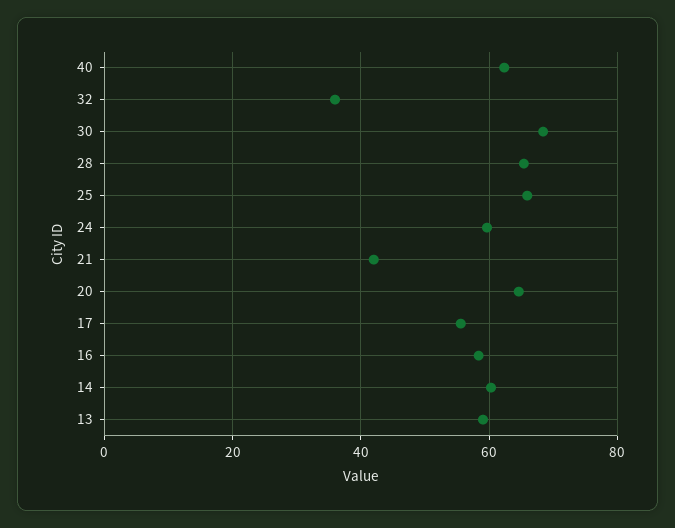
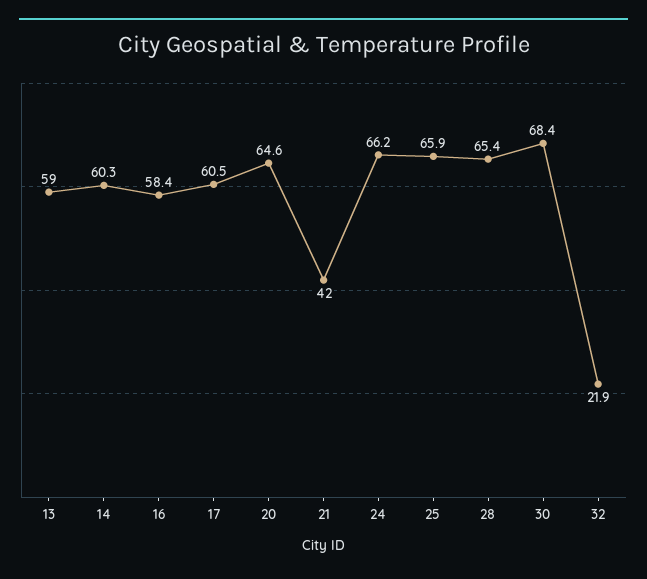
  {
-   "40": 62,
-   "32": 36,
+   "32": 21.9,
    "30": 68.4,
    "28": 65.4,
    "25": 65.9,
-   "24": 60,
+   "24": 66.2,
    "21": 42,
    "20": 64.6,
-   "17": 56,
+   "17": 60.5,
    "16": 58.4,
    "14": 60.3,
    "13": 59
  }

